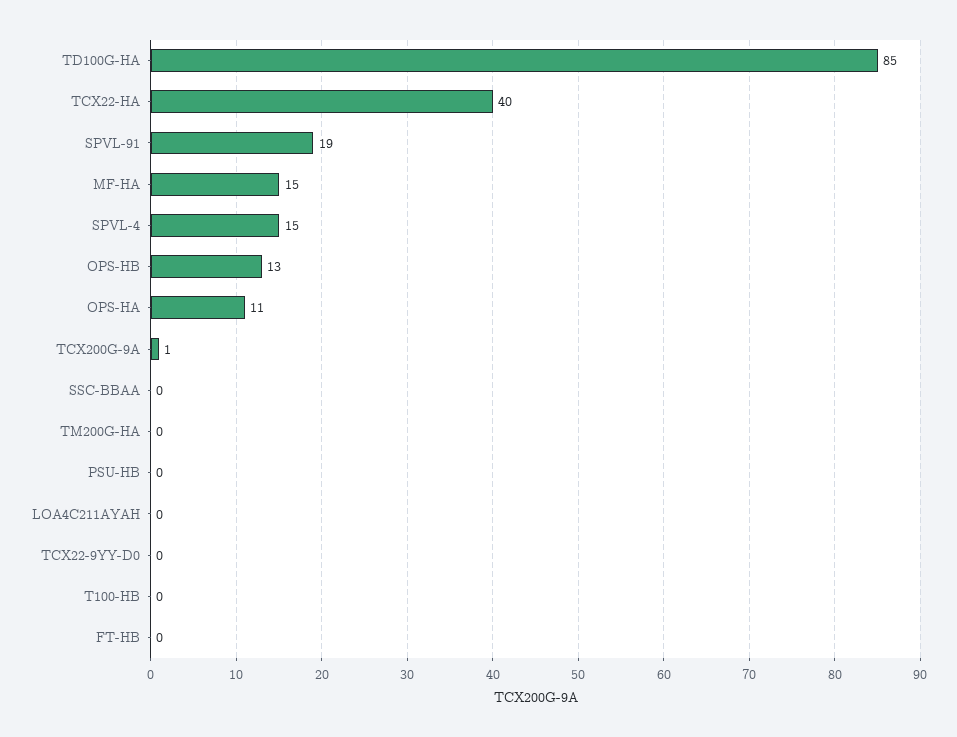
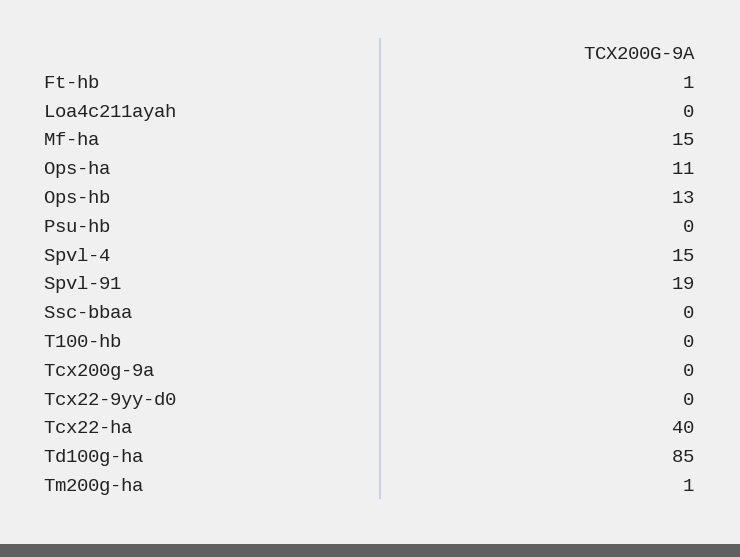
  {
    "TD100G-HA": 85,
    "TCX22-HA": 40,
    "SPVL-91": 19,
    "MF-HA": 15,
    "SPVL-4": 15,
    "OPS-HB": 13,
    "OPS-HA": 11,
-   "TCX200G-9A": 1,
+   "TCX200G-9A": 0,
    "SSC-BBAA": 0,
-   "TM200G-HA": 0,
+   "TM200G-HA": 1,
    "PSU-HB": 0,
    "LOA4C211AYAH": 0,
    "TCX22-9YY-D0": 0,
    "T100-HB": 0,
-   "FT-HB": 0
+   "FT-HB": 1
  }

